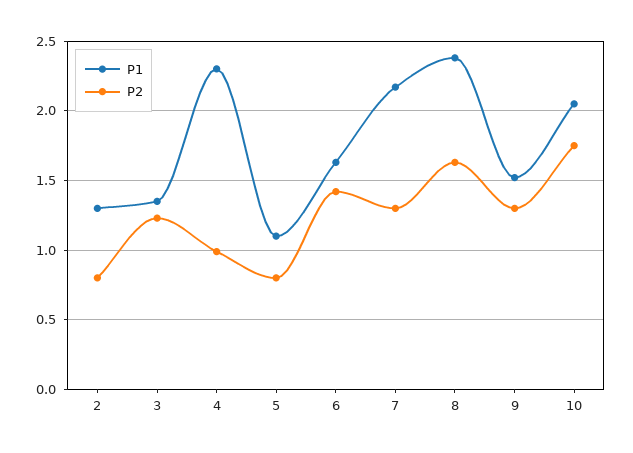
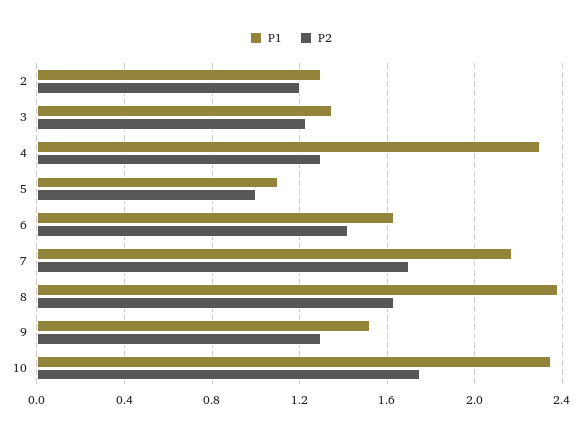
  {
    "P1": {
      "2": 1.3,
      "3": 1.35,
      "4": 2.3,
      "5": 1.1,
      "6": 1.65,
      "7": 2.15,
      "8": 2.4,
      "9": 1.5,
-     "10": 2.05
+     "10": 2.35
    },
    "P2": {
-     "2": 0.8,
+     "2": 1.2,
      "3": 1.25,
-     "4": 1,
+     "4": 1.3,
-     "5": 0.8,
+     "5": 1,
      "6": 1.4,
-     "7": 1.3,
+     "7": 1.7,
      "8": 1.65,
      "9": 1.3,
      "10": 1.75
    }
  }

